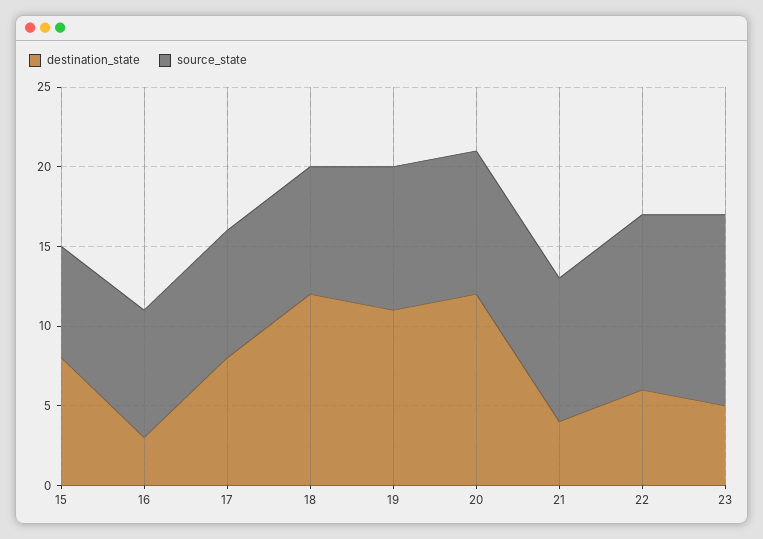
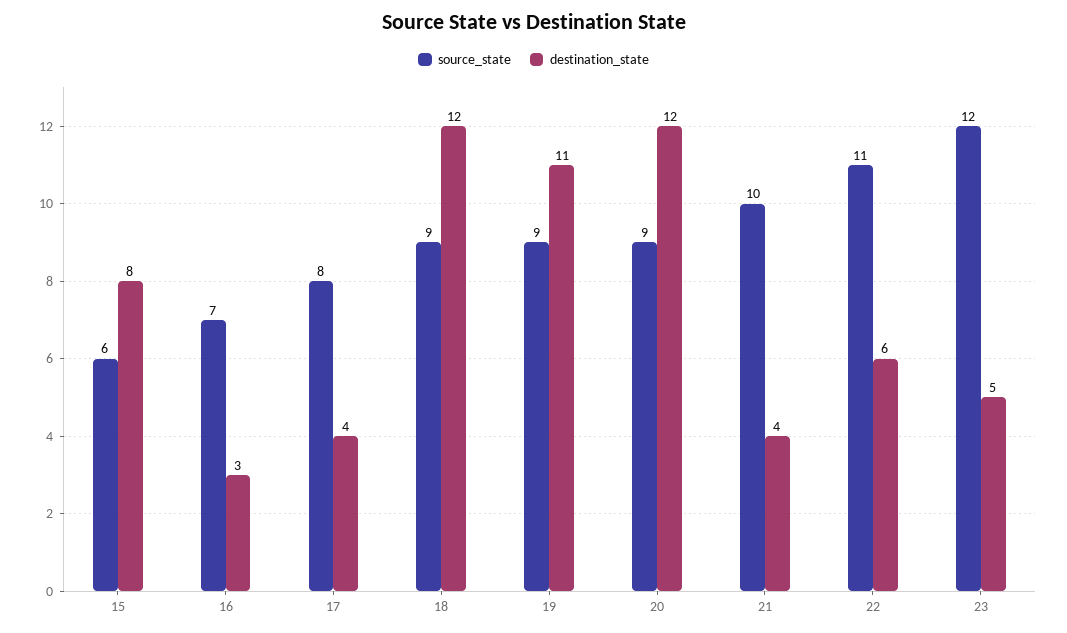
  {
    "destination_state": {
      "15": 8,
      "16": 3,
-     "17": 8,
+     "17": 4,
      "18": 12,
      "19": 11,
      "20": 12,
      "21": 4,
      "22": 6,
      "23": 5
    },
    "source_state": {
-     "15": 7,
+     "15": 6,
-     "16": 8,
+     "16": 7,
      "17": 8,
-     "18": 8,
+     "18": 9,
      "19": 9,
      "20": 9,
-     "21": 9,
+     "21": 10,
      "22": 11,
      "23": 12
    }
  }

